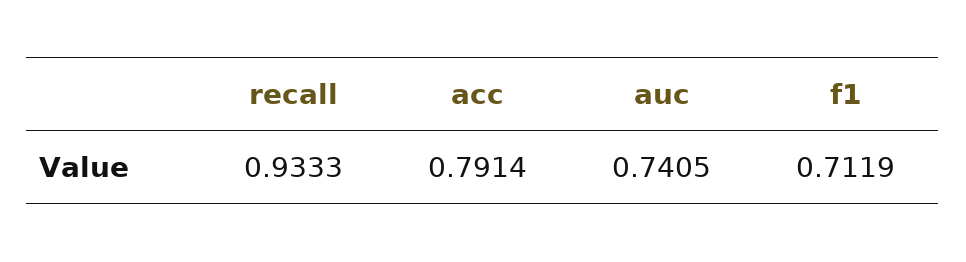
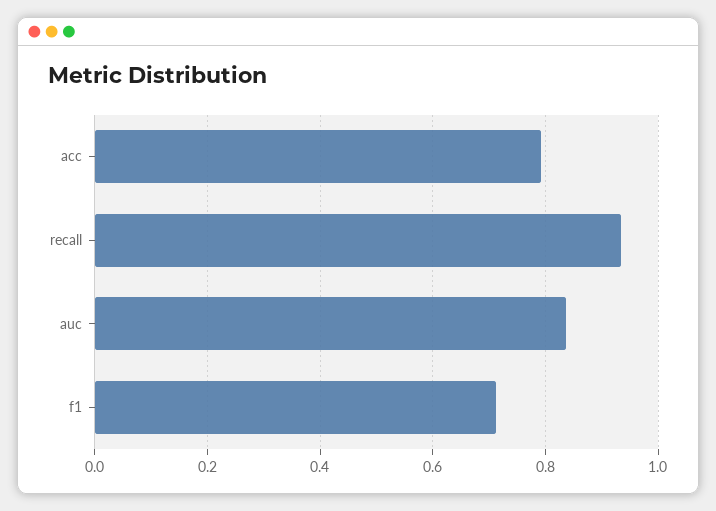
  {
    "recall": 0.9333,
    "acc": 0.7914,
-   "auc": 0.7405,
+   "auc": 0.84,
    "f1": 0.7119
  }

